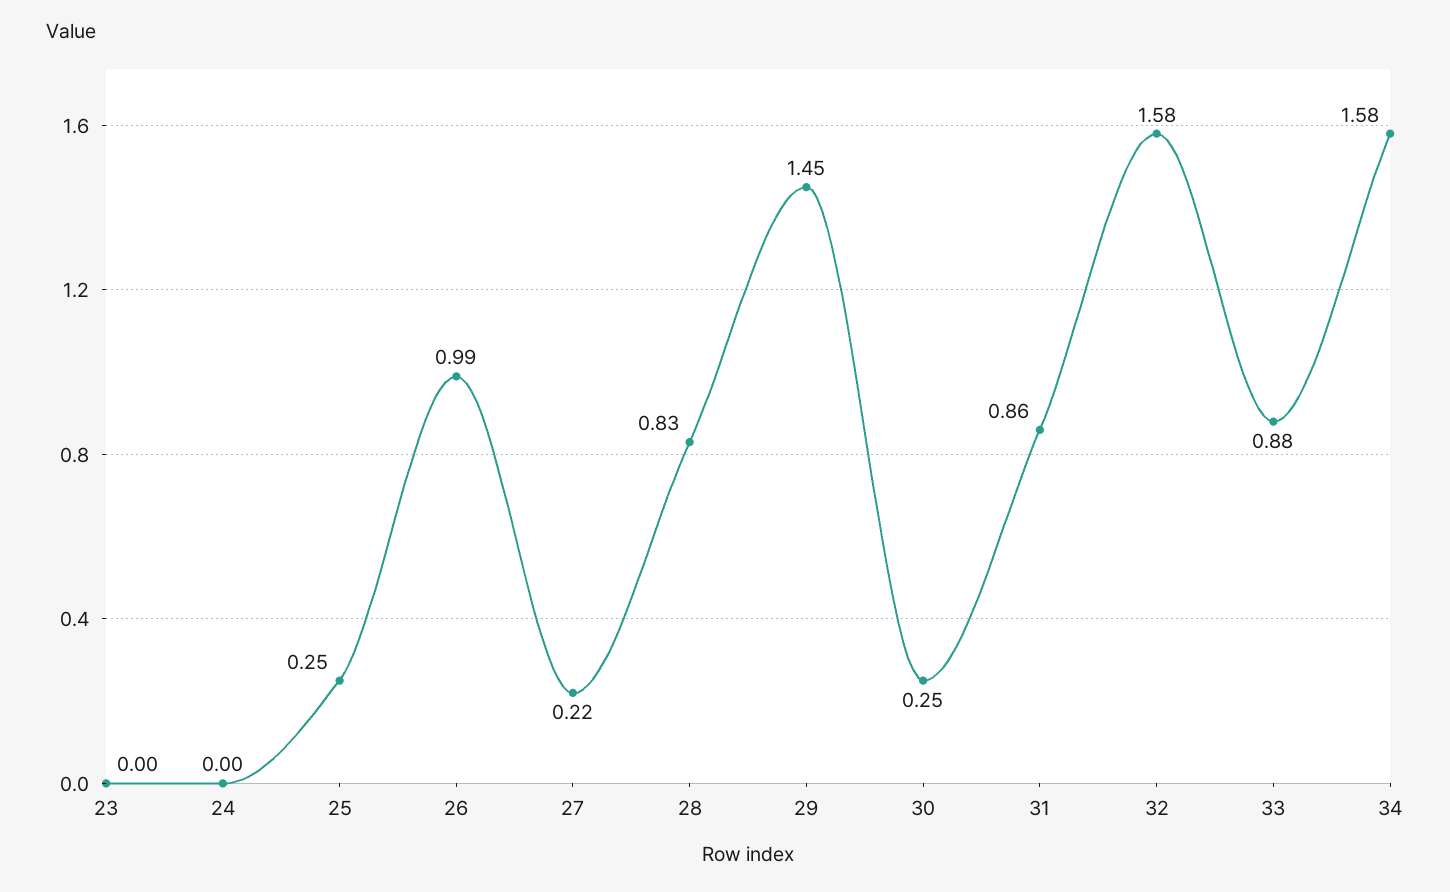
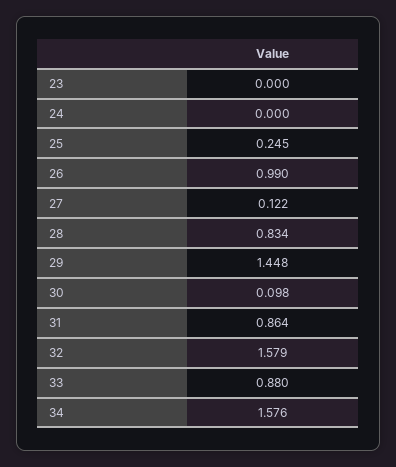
  {
    "23": 0,
    "24": 0,
    "25": 0.245,
    "26": 0.99,
-   "27": 0.22,
+   "27": 0.122,
    "28": 0.834,
    "29": 1.448,
-   "30": 0.25,
+   "30": 0.098,
    "31": 0.864,
    "32": 1.579,
    "33": 0.88,
    "34": 1.576
  }

